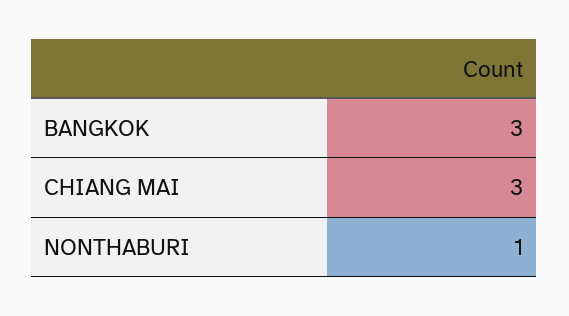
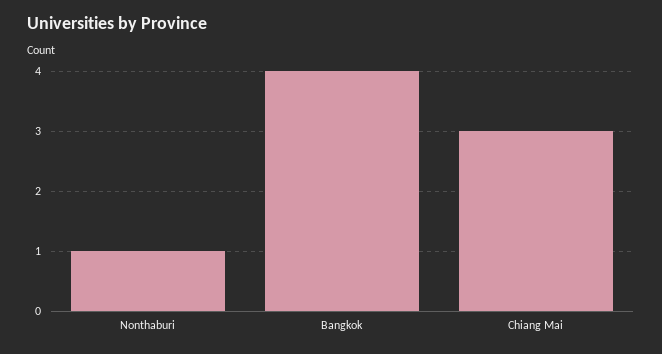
  {
-   "BANGKOK": 3,
+   "BANGKOK": 4,
    "CHIANG MAI": 3,
    "NONTHABURI": 1
  }

